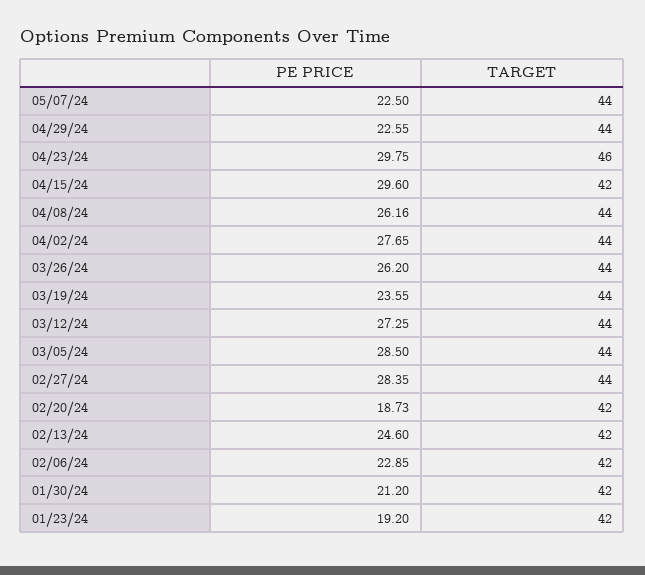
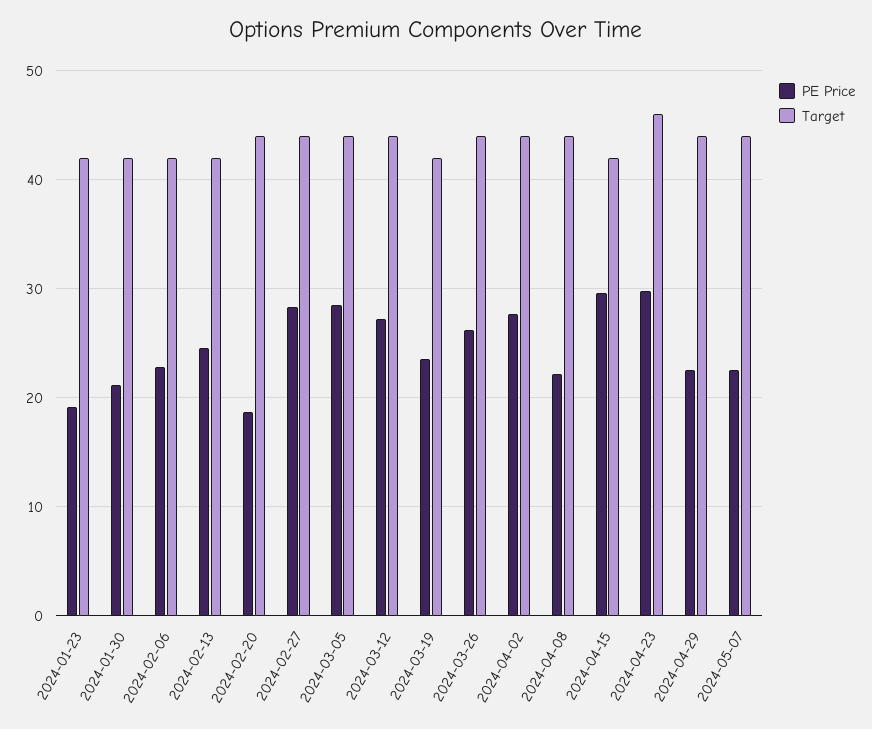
  {
    "PE PRICE": {
      "05/07/24": 22.5,
      "04/29/24": 22.55,
      "04/23/24": 29.75,
      "04/15/24": 29.6,
-     "04/08/24": 26.16,
+     "04/08/24": 22,
      "04/02/24": 27.65,
      "03/26/24": 26.2,
      "03/19/24": 23.55,
      "03/12/24": 27.25,
      "03/05/24": 28.5,
      "02/27/24": 28.35,
      "02/20/24": 18.73,
      "02/13/24": 24.6,
      "02/06/24": 22.85,
      "01/30/24": 21.2,
      "01/23/24": 19.2
    },
    "TARGET": {
      "05/07/24": 44,
      "04/29/24": 44,
      "04/23/24": 46,
      "04/15/24": 42,
      "04/08/24": 44,
      "04/02/24": 44,
      "03/26/24": 44,
-     "03/19/24": 44,
+     "03/19/24": 42,
      "03/12/24": 44,
      "03/05/24": 44,
      "02/27/24": 44,
-     "02/20/24": 42,
+     "02/20/24": 44,
      "02/13/24": 42,
      "02/06/24": 42,
      "01/30/24": 42,
      "01/23/24": 42
    }
  }

